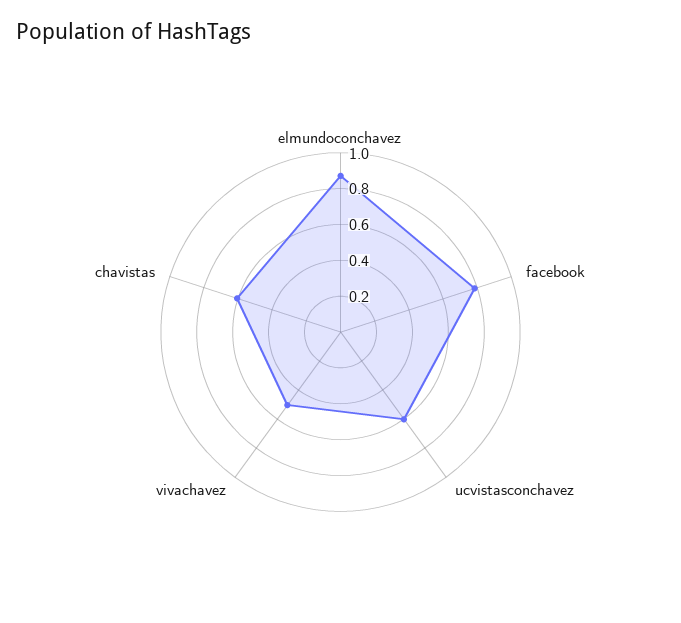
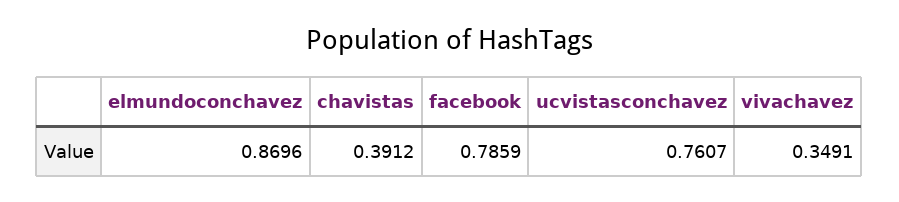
  {
    "elmundoconchavez": 0.8696,
    "facebook": 0.7859,
-   "ucvistasconchavez": 0.6,
+   "ucvistasconchavez": 0.7607,
-   "vivachavez": 0.5,
+   "vivachavez": 0.3491,
-   "chavistas": 0.6
+   "chavistas": 0.3912
  }

